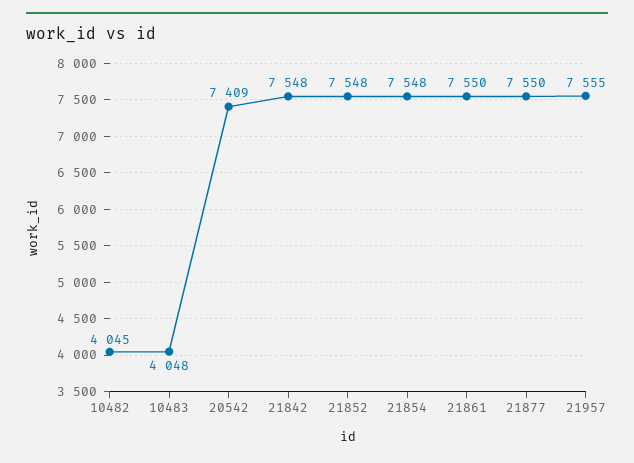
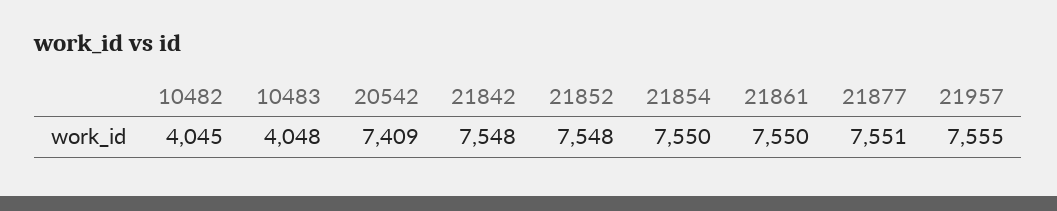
  {
    "10482": 4045,
    "10483": 4048,
    "20542": 7409,
    "21842": 7548,
    "21852": 7548,
-   "21854": 7548,
+   "21854": 7550,
    "21861": 7550,
-   "21877": 7550,
+   "21877": 7551,
    "21957": 7555
  }

